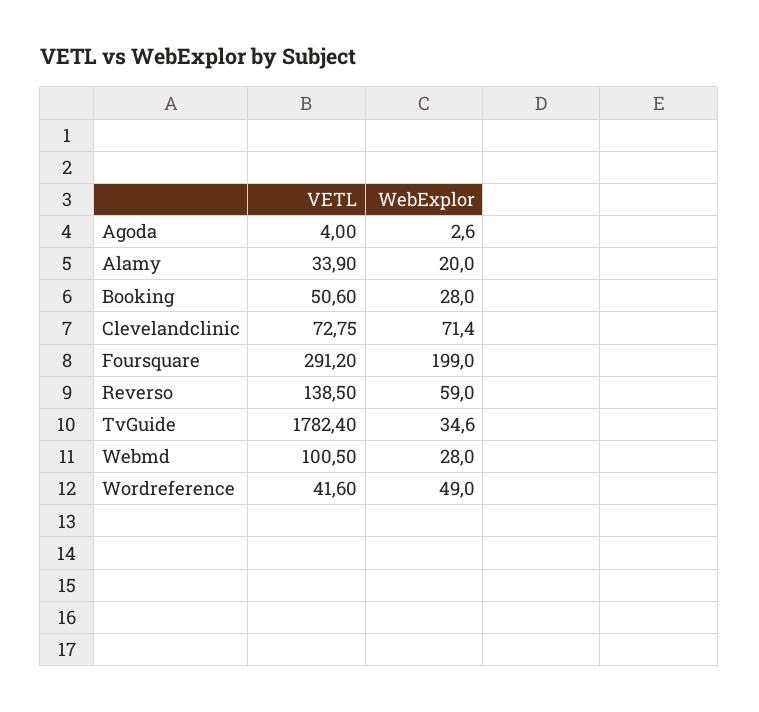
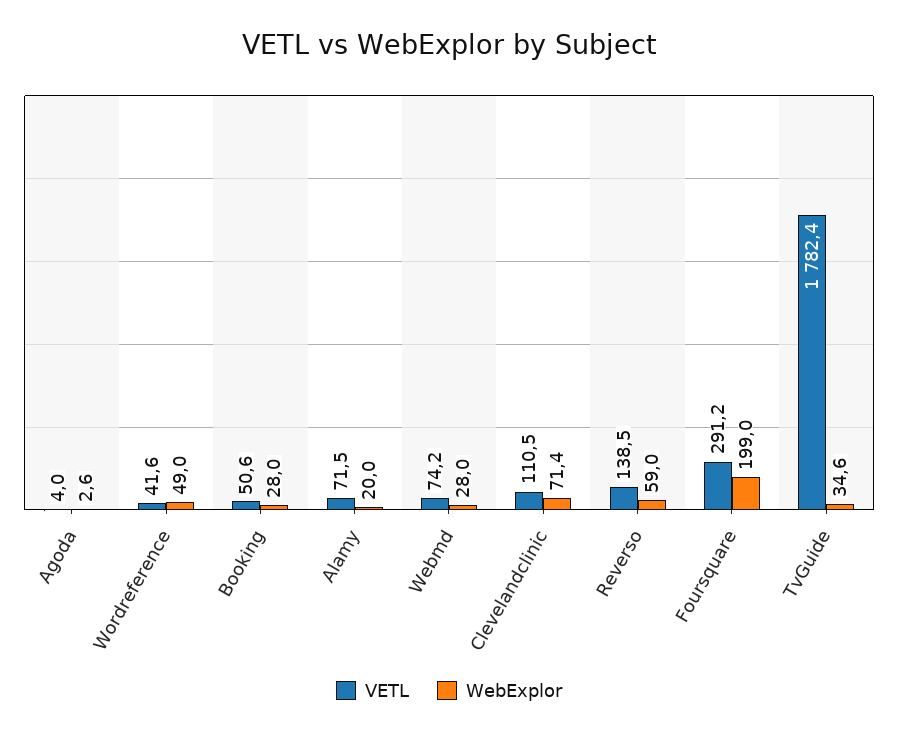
  {
    "VETL": {
      "Agoda": 4,
-     "Alamy": 33.9,
+     "Alamy": 71.5,
      "Booking": 50.6,
-     "Clevelandclinic": 72.75,
+     "Clevelandclinic": 110.5,
      "Foursquare": 291.2,
      "Reverso": 138.5,
      "TvGuide": 1782.4,
-     "Webmd": 100.5,
+     "Webmd": 74.2,
      "Wordreference": 41.6
    },
    "WebExplor": {
      "Agoda": 2.6,
      "Alamy": 20,
      "Booking": 28,
      "Clevelandclinic": 71.4,
      "Foursquare": 199,
      "Reverso": 59,
      "TvGuide": 34.6,
      "Webmd": 28,
      "Wordreference": 49
    }
  }

